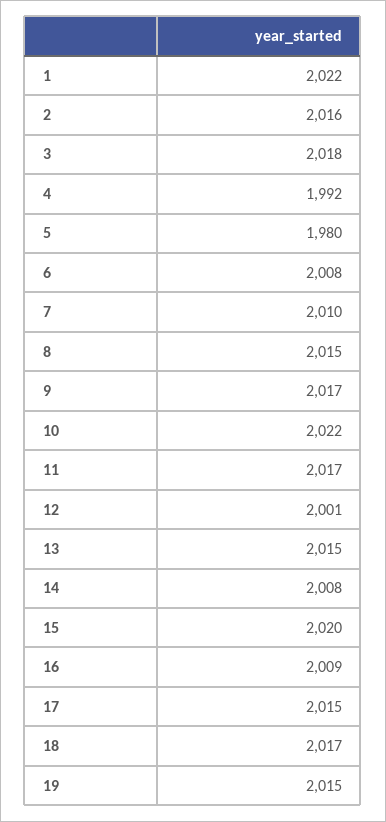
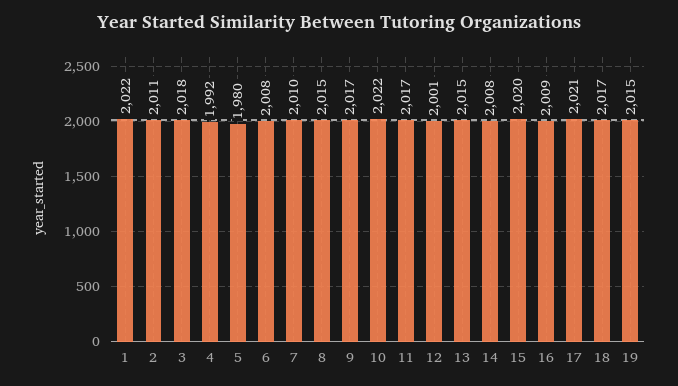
  {
    "1": 2022,
-   "2": 2016,
+   "2": 2011,
    "3": 2018,
    "4": 1992,
    "5": 1980,
    "6": 2008,
    "7": 2010,
    "8": 2015,
    "9": 2017,
    "10": 2022,
    "11": 2017,
    "12": 2001,
    "13": 2015,
    "14": 2008,
    "15": 2020,
    "16": 2009,
-   "17": 2015,
+   "17": 2021,
    "18": 2017,
    "19": 2015
  }

